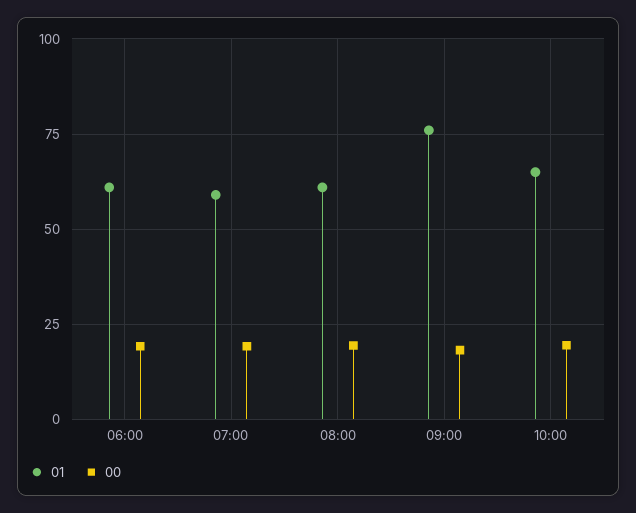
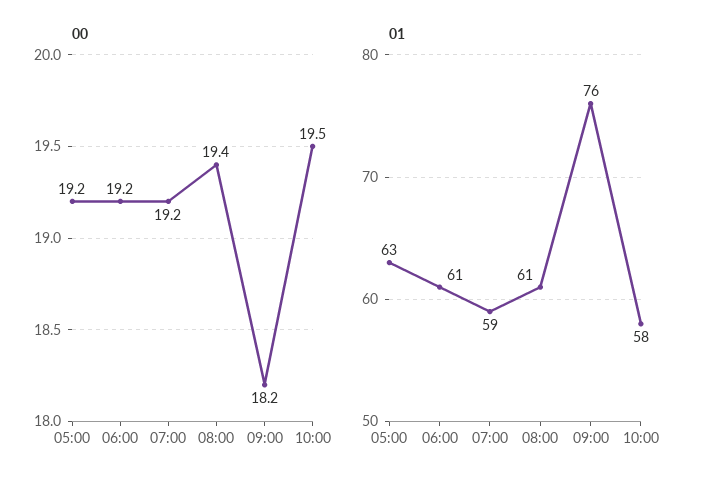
  {
    "01": {
      "06:00": 61,
      "07:00": 59,
      "08:00": 61,
      "09:00": 76,
-     "10:00": 65
+     "10:00": 58,
+     "05:00": 63
    },
    "00": {
      "06:00": 19.2,
      "07:00": 19.2,
      "08:00": 19.4,
      "09:00": 18.2,
-     "10:00": 19.5
+     "10:00": 19.5,
+     "05:00": 19.2
    }
  }

